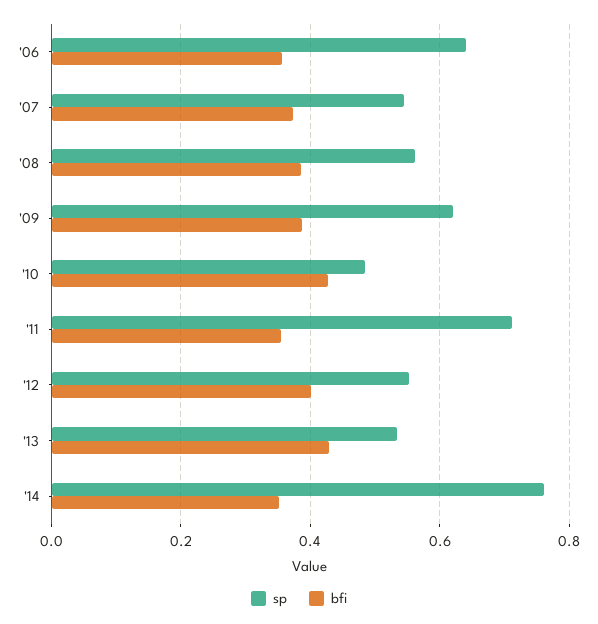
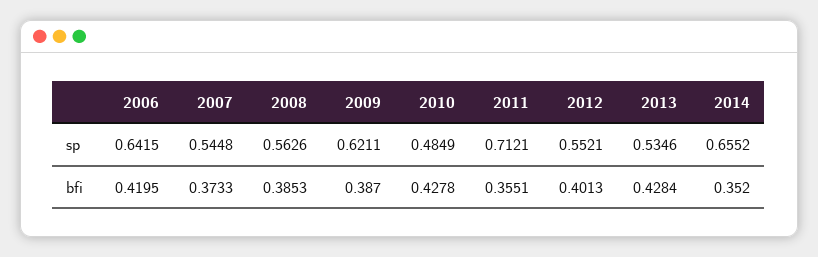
  {
    "sp": {
      "'06": 0.6415,
      "'07": 0.5448,
      "'08": 0.5626,
      "'09": 0.6211,
      "'10": 0.4849,
      "'11": 0.7121,
      "'12": 0.5521,
      "'13": 0.5346,
-     "'14": 0.76
+     "'14": 0.6552
    },
    "bfi": {
-     "'06": 0.36,
+     "'06": 0.4195,
      "'07": 0.3733,
      "'08": 0.3853,
      "'09": 0.387,
      "'10": 0.4278,
      "'11": 0.3551,
      "'12": 0.4013,
      "'13": 0.4284,
      "'14": 0.352
    }
  }

